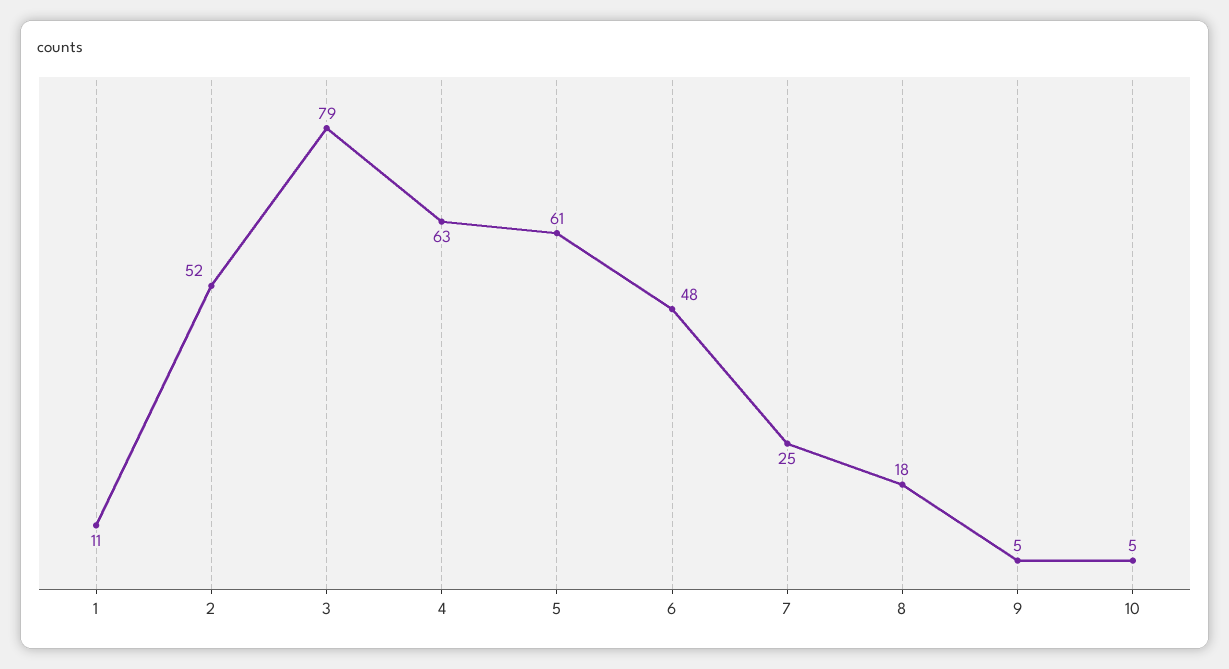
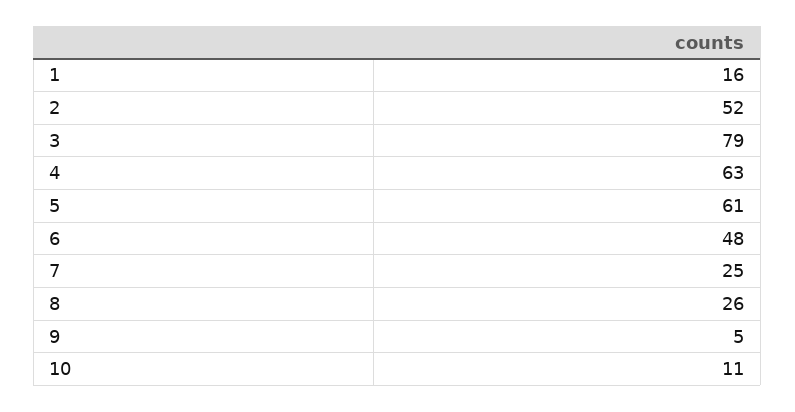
  {
-   "1": 11,
+   "1": 16,
    "2": 52,
    "3": 79,
    "4": 63,
    "5": 61,
    "6": 48,
    "7": 25,
-   "8": 18,
+   "8": 26,
    "9": 5,
-   "10": 5
+   "10": 11
  }

